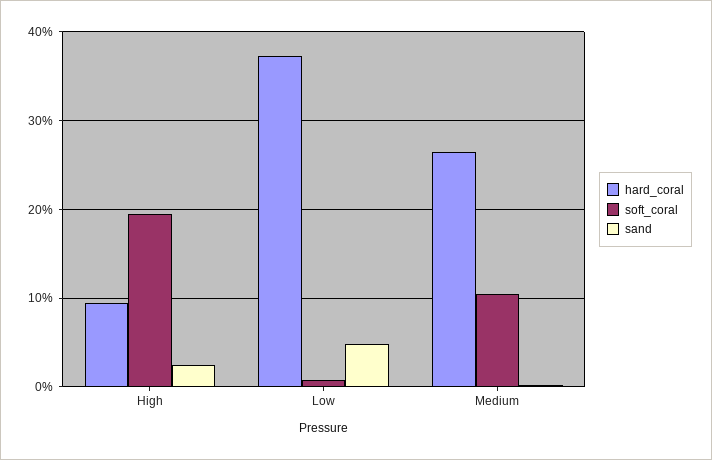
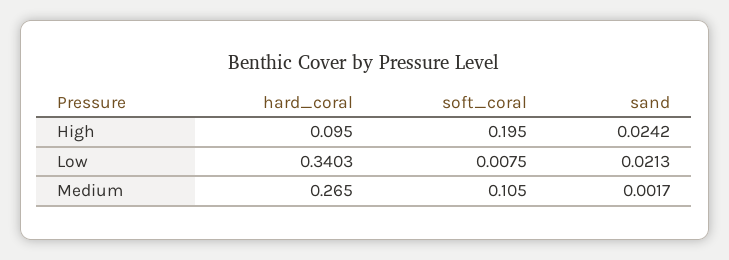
  {
    "hard_coral": {
      "High": 0.095,
-     "Low": 0.37,
+     "Low": 0.3403,
      "Medium": 0.265
    },
    "soft_coral": {
      "High": 0.195,
      "Low": 0.0075,
      "Medium": 0.105
    },
    "sand": {
      "High": 0.0242,
-     "Low": 0.05,
+     "Low": 0.0213,
      "Medium": 0.0017
    }
  }

